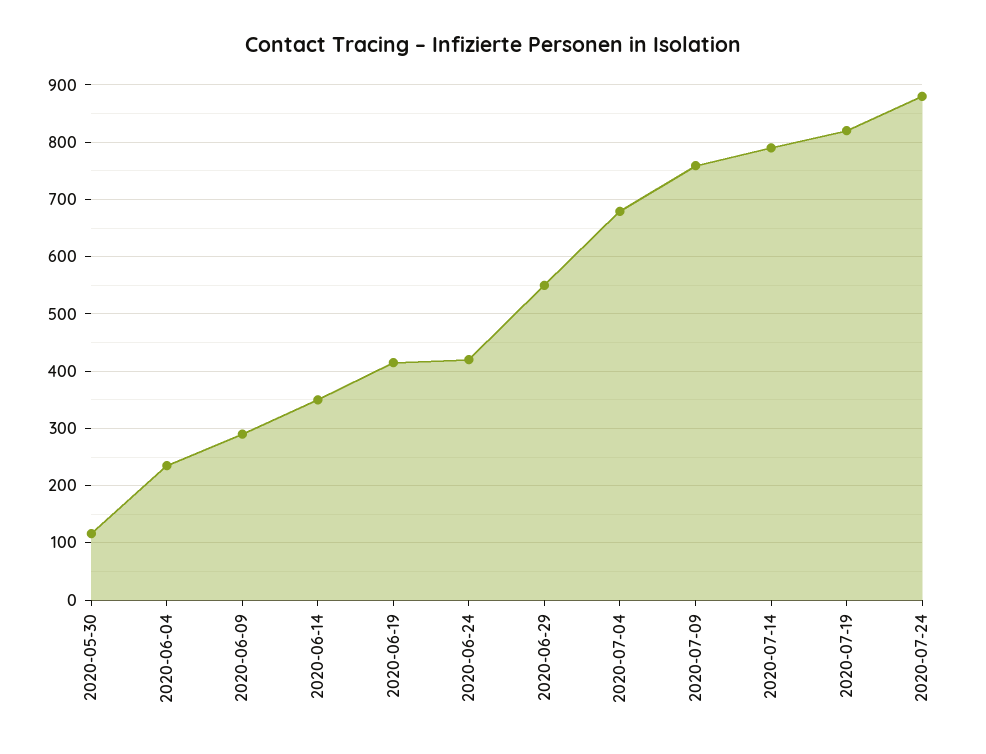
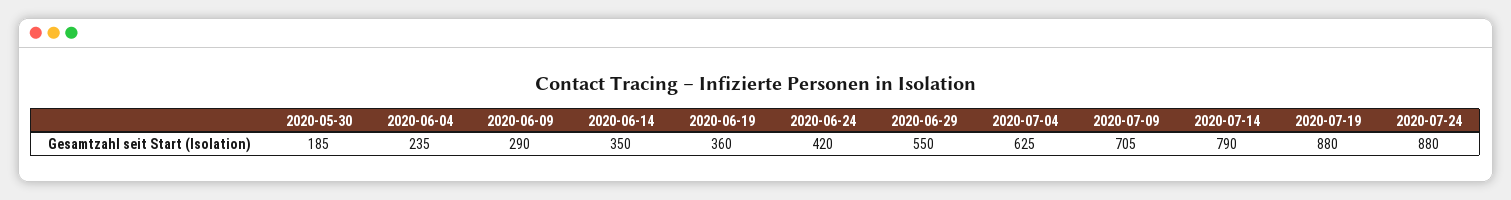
  {
-   "2020-05-30": 120,
+   "2020-05-30": 185,
    "2020-06-04": 235,
    "2020-06-09": 290,
    "2020-06-14": 350,
-   "2020-06-19": 420,
+   "2020-06-19": 360,
    "2020-06-24": 420,
    "2020-06-29": 550,
-   "2020-07-04": 680,
+   "2020-07-04": 625,
-   "2020-07-09": 760,
+   "2020-07-09": 705,
    "2020-07-14": 790,
-   "2020-07-19": 820,
+   "2020-07-19": 880,
    "2020-07-24": 880
  }

